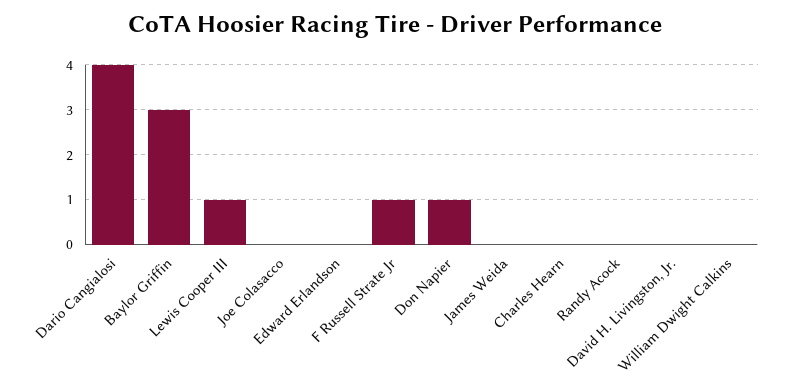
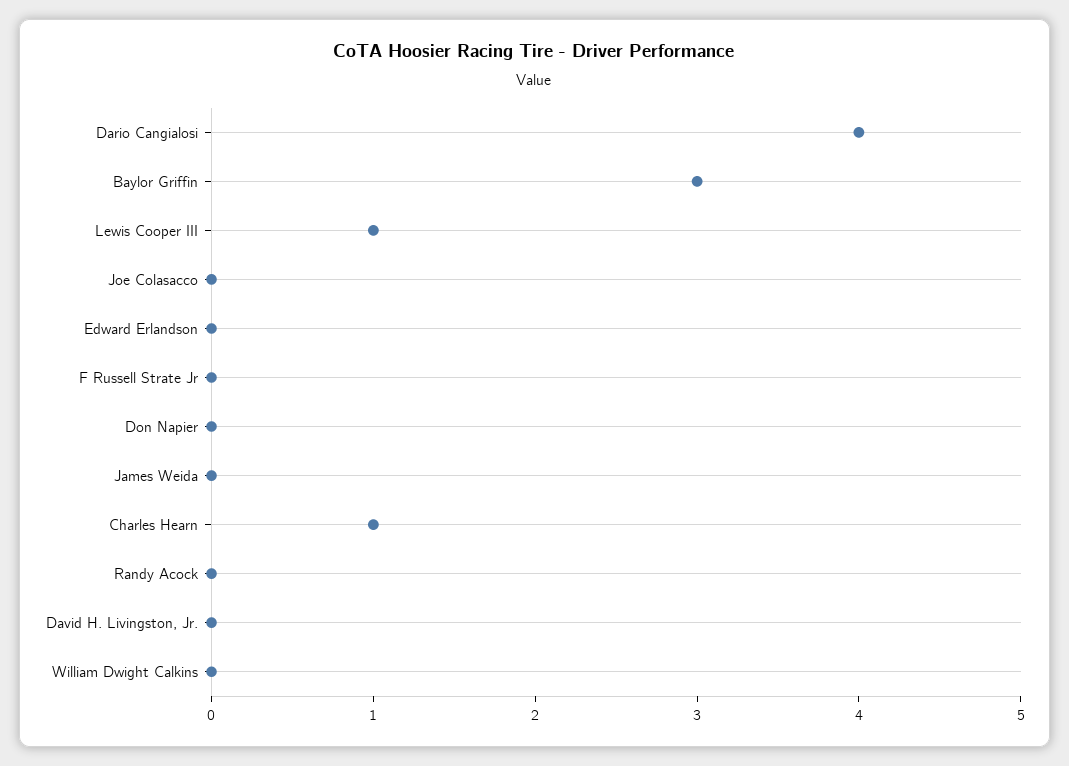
  {
    "Dario Cangialosi": 4,
    "Baylor Griffin": 3,
    "Lewis Cooper III": 1,
    "Joe Colasacco": 0,
    "Edward Erlandson": 0,
-   "F Russell Strate Jr": 1,
+   "F Russell Strate Jr": 0,
-   "Don Napier": 1,
+   "Don Napier": 0,
    "James Weida": 0,
-   "Charles Hearn": 0,
+   "Charles Hearn": 1,
    "Randy Acock": 0,
    "David H. Livingston, Jr.": 0,
    "William Dwight Calkins": 0
  }

